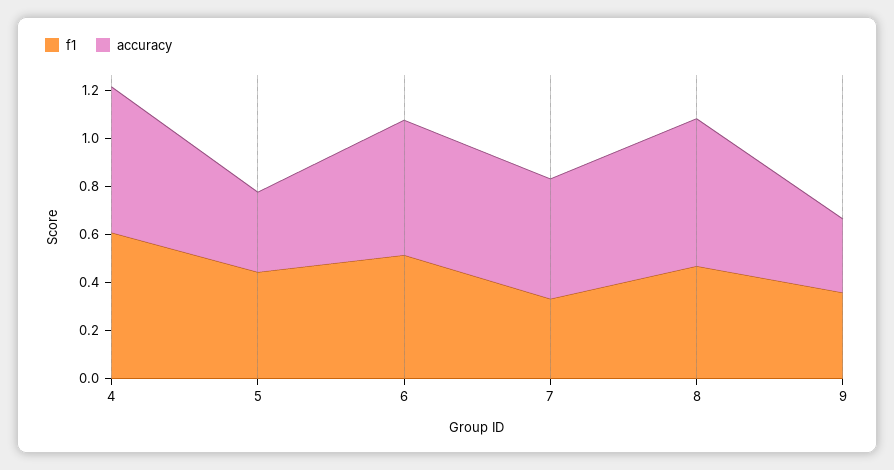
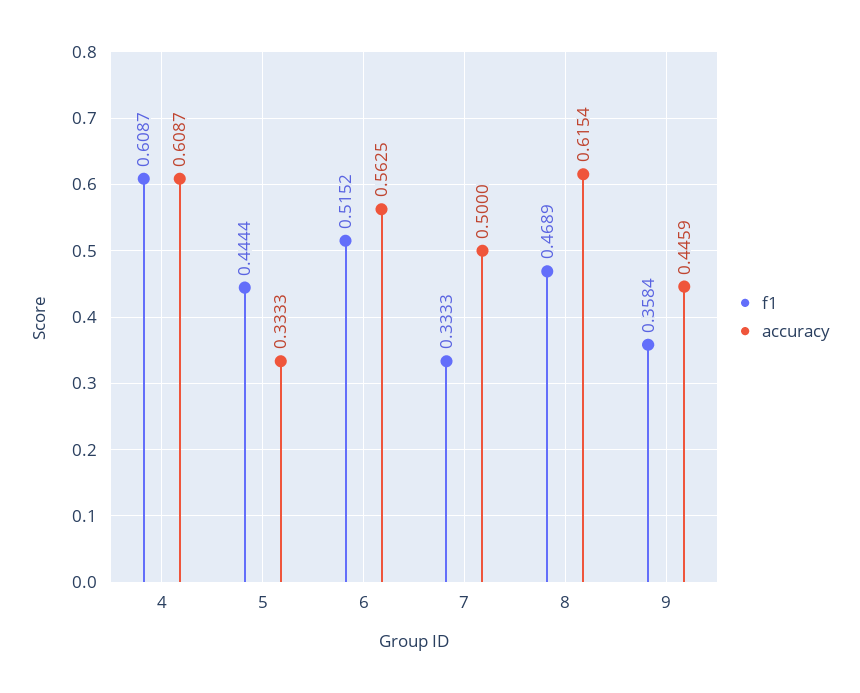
  {
    "f1": {
      "4": 0.6087,
      "5": 0.4444,
      "6": 0.5152,
      "7": 0.3333,
      "8": 0.4689,
      "9": 0.3584
    },
    "accuracy": {
      "4": 0.6087,
      "5": 0.3333,
      "6": 0.5625,
      "7": 0.5,
      "8": 0.6154,
-     "9": 0.3
+     "9": 0.4459
    }
  }

